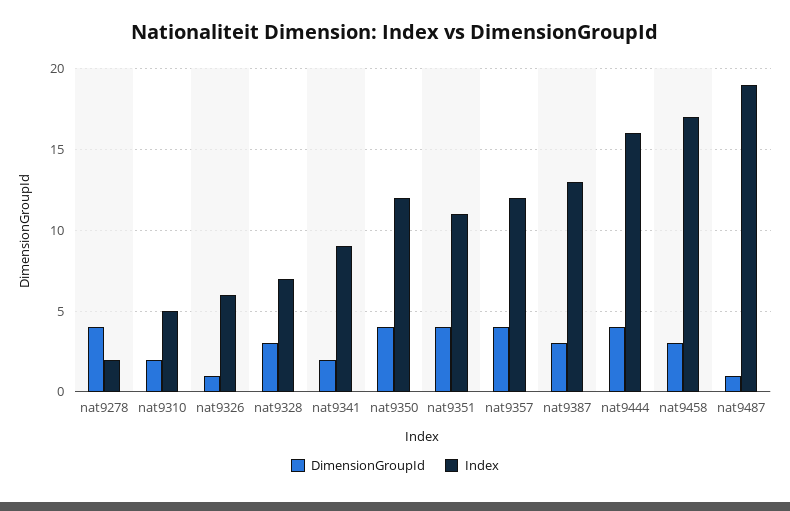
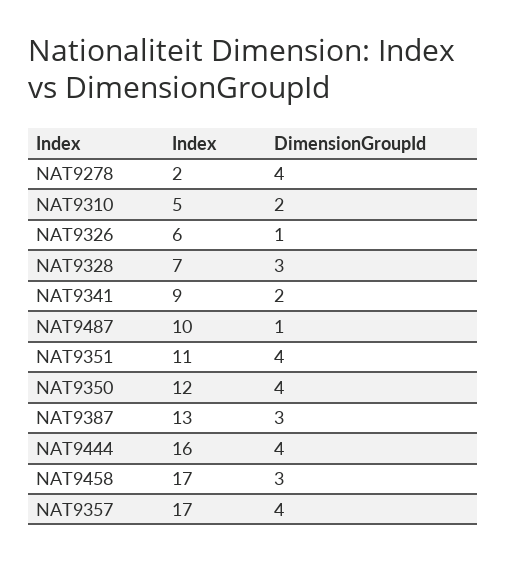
  {
    "DimensionGroupId": {
      "nat9278": 4,
      "nat9310": 2,
      "nat9326": 1,
      "nat9328": 3,
      "nat9341": 2,
      "nat9350": 4,
      "nat9351": 4,
      "nat9357": 4,
      "nat9387": 3,
      "nat9444": 4,
      "nat9458": 3,
      "nat9487": 1
    },
    "Index": {
      "nat9278": 2,
      "nat9310": 5,
      "nat9326": 6,
      "nat9328": 7,
      "nat9341": 9,
      "nat9350": 12,
      "nat9351": 11,
-     "nat9357": 12,
+     "nat9357": 17,
      "nat9387": 13,
      "nat9444": 16,
      "nat9458": 17,
-     "nat9487": 19
+     "nat9487": 10
    }
  }

